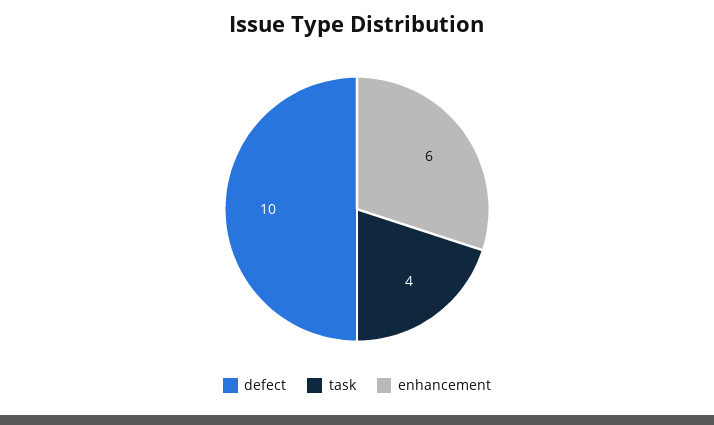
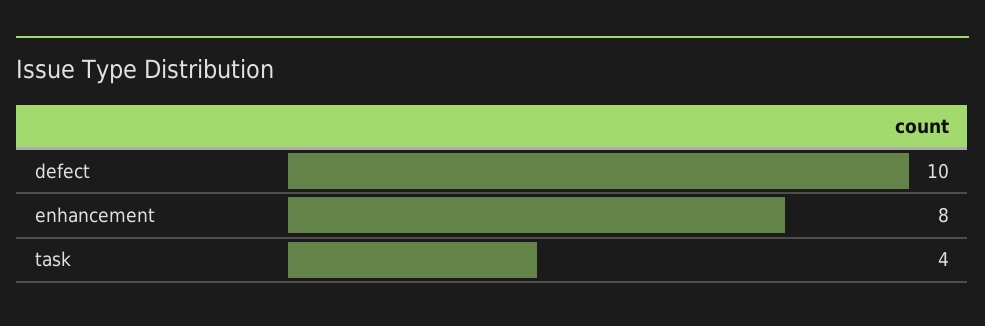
  {
    "defect": 10,
    "task": 4,
-   "enhancement": 6
+   "enhancement": 8
  }

